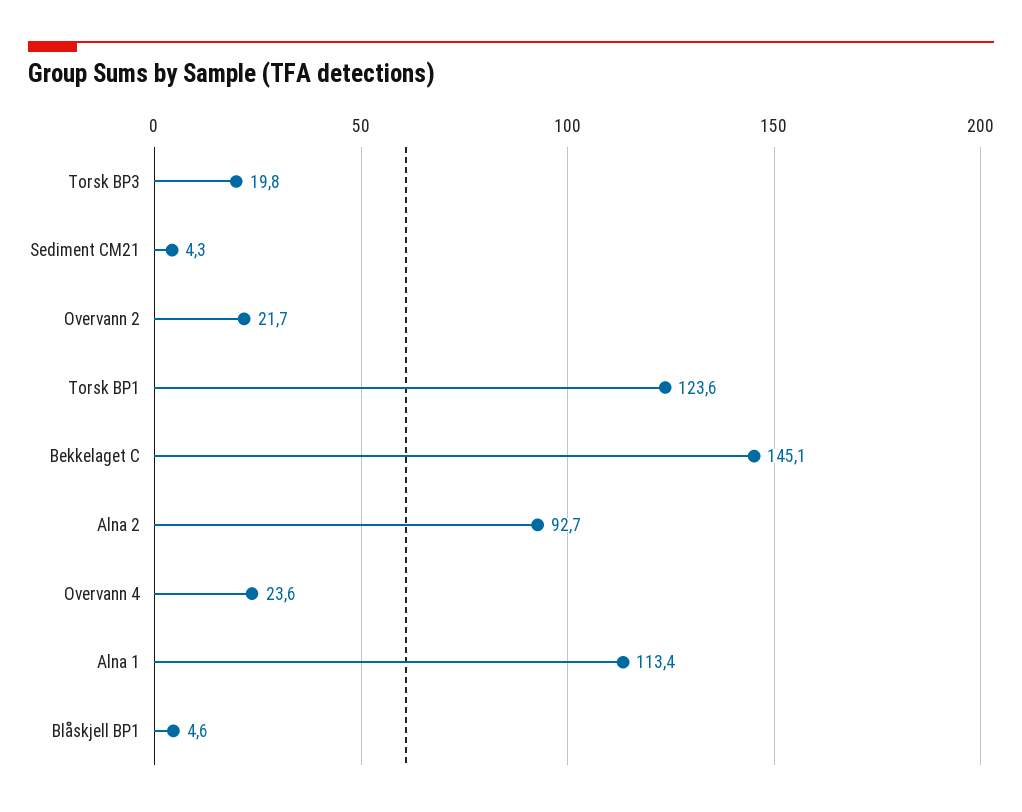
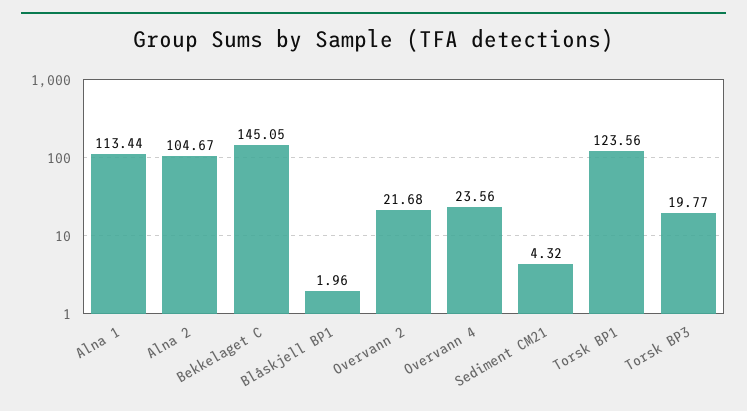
  {
    "Torsk BP3": 19.77,
    "Sediment CM21": 4.32,
    "Overvann 2": 21.68,
    "Torsk BP1": 123.56,
    "Bekkelaget C": 145.05,
-   "Alna 2": 92.7,
+   "Alna 2": 104.67,
    "Overvann 4": 23.56,
    "Alna 1": 113.44,
-   "Blåskjell BP1": 4.6
+   "Blåskjell BP1": 1.96
  }

